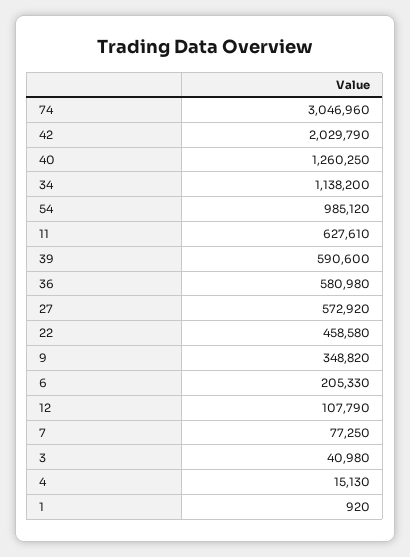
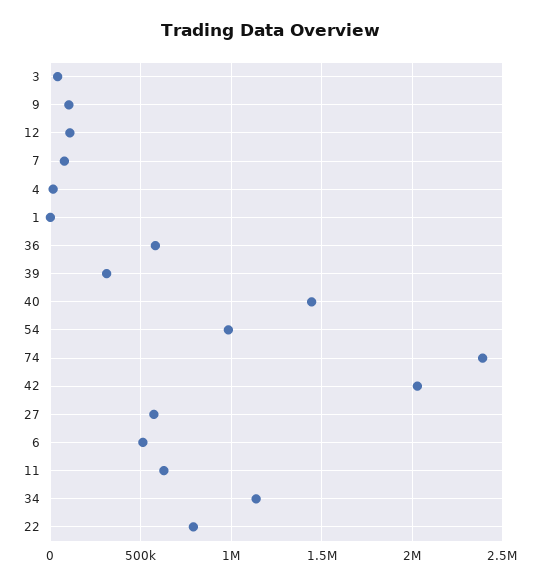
  {
-   "74": 3046960,
+   "74": 2400000,
    "42": 2029790,
-   "40": 1260250,
+   "40": 1450000,
    "34": 1138200,
    "54": 985120,
    "11": 627610,
-   "39": 590600,
+   "39": 300000,
    "36": 580980,
    "27": 572920,
-   "22": 458580,
+   "22": 800000,
-   "9": 348820,
+   "9": 100000,
-   "6": 205330,
+   "6": 500000,
    "12": 107790,
    "7": 77250,
    "3": 40980,
    "4": 15130,
    "1": 920
  }

